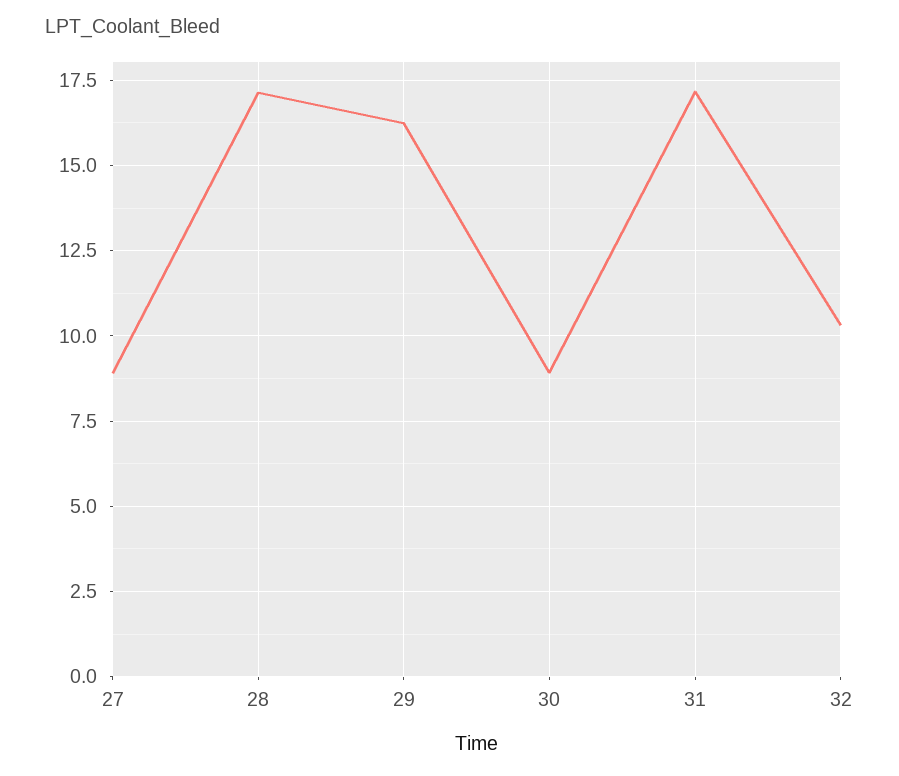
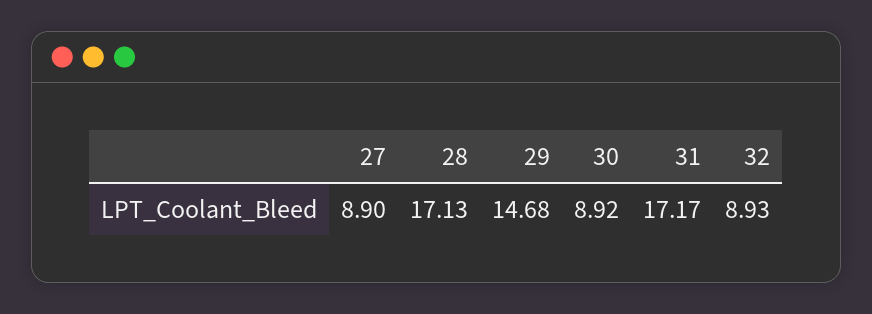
  {
    "27": 8.9,
    "28": 17.13,
-   "29": 16.25,
+   "29": 14.68,
    "30": 8.92,
    "31": 17.17,
-   "32": 10.25
+   "32": 8.93
  }

